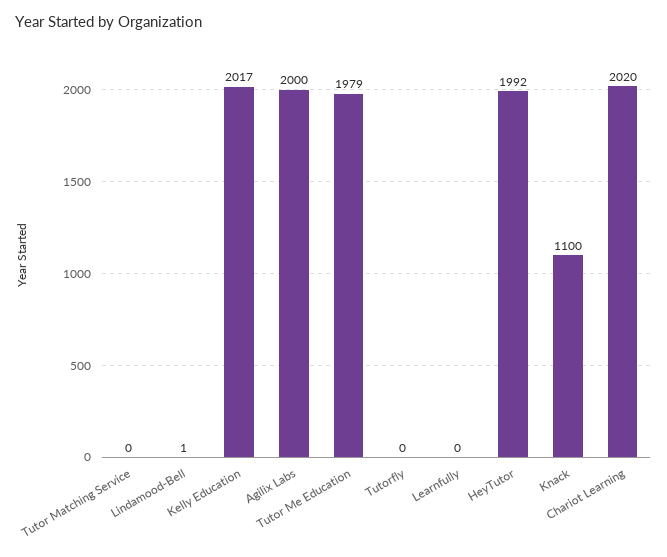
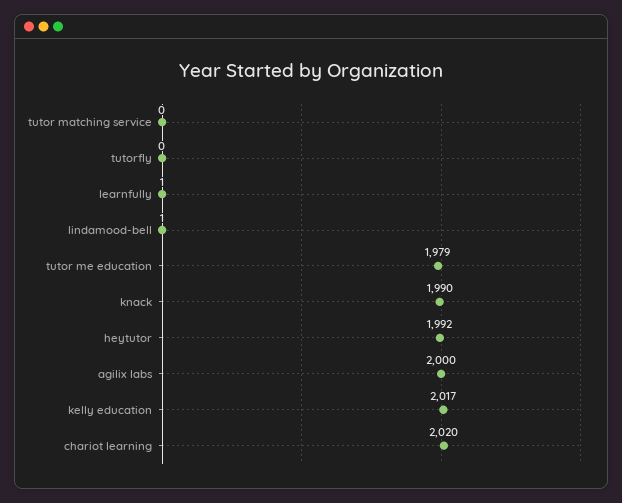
  {
    "Tutor Matching Service": 0,
    "Lindamood-Bell": 1,
    "Kelly Education": 2017,
    "Agilix Labs": 2000,
    "Tutor Me Education": 1979,
    "Tutorfly": 0,
-   "Learnfully": 0,
+   "Learnfully": 1,
    "HeyTutor": 1992,
-   "Knack": 1100,
+   "Knack": 1990,
    "Chariot Learning": 2020
  }

